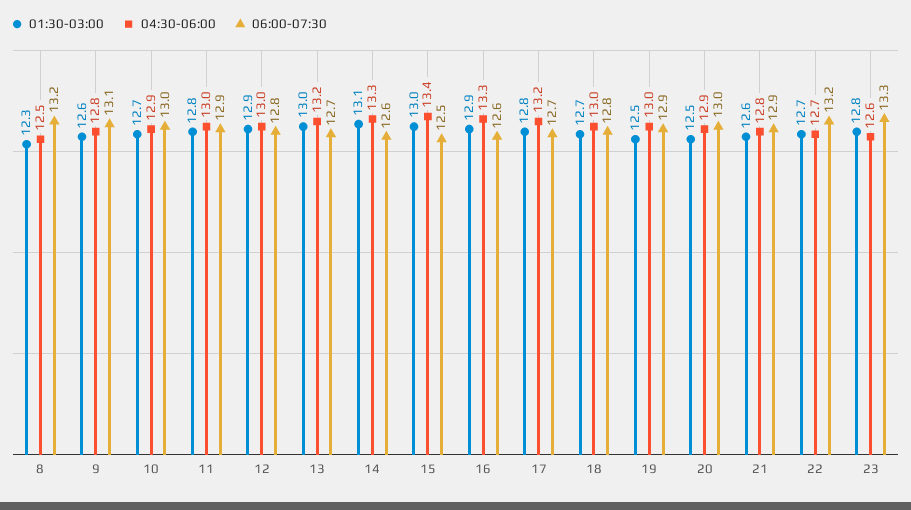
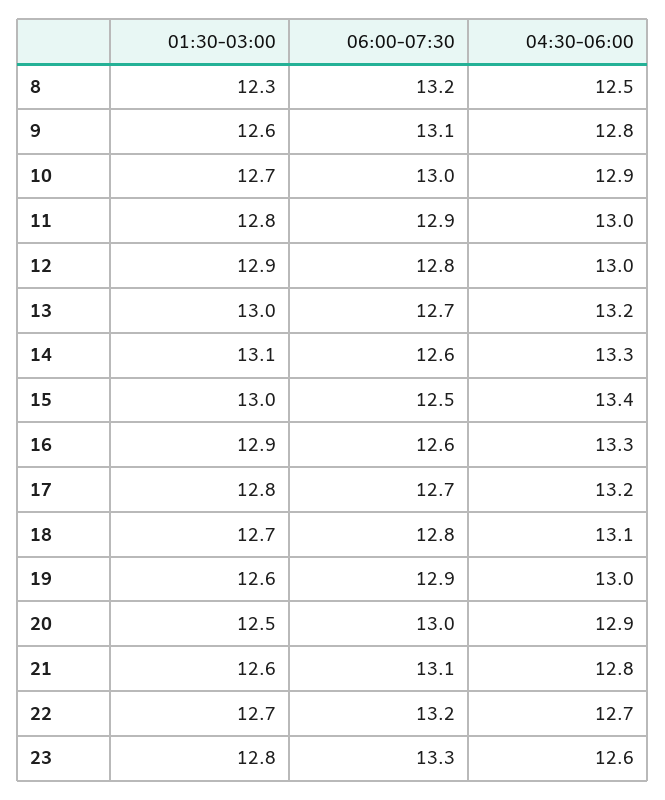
  {
    "01:30-03:00": {
      "8": 12.3,
      "9": 12.6,
      "10": 12.7,
      "11": 12.8,
      "12": 12.9,
      "13": 13,
      "14": 13.1,
      "15": 13,
      "16": 12.9,
      "17": 12.8,
      "18": 12.7,
-     "19": 12.5,
+     "19": 12.6,
      "20": 12.5,
      "21": 12.6,
      "22": 12.7,
      "23": 12.8
    },
    "04:30-06:00": {
      "8": 12.5,
      "9": 12.8,
      "10": 12.9,
      "11": 13,
      "12": 13,
      "13": 13.2,
      "14": 13.3,
      "15": 13.4,
      "16": 13.3,
      "17": 13.2,
-     "18": 13,
+     "18": 13.1,
      "19": 13,
      "20": 12.9,
      "21": 12.8,
      "22": 12.7,
      "23": 12.6
    },
    "06:00-07:30": {
      "8": 13.2,
      "9": 13.1,
      "10": 13,
      "11": 12.9,
      "12": 12.8,
      "13": 12.7,
      "14": 12.6,
      "15": 12.5,
      "16": 12.6,
      "17": 12.7,
      "18": 12.8,
      "19": 12.9,
      "20": 13,
-     "21": 12.9,
+     "21": 13.1,
      "22": 13.2,
      "23": 13.3
    }
  }

